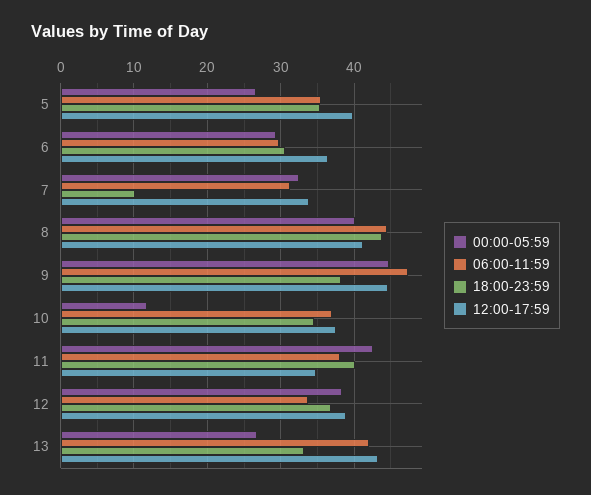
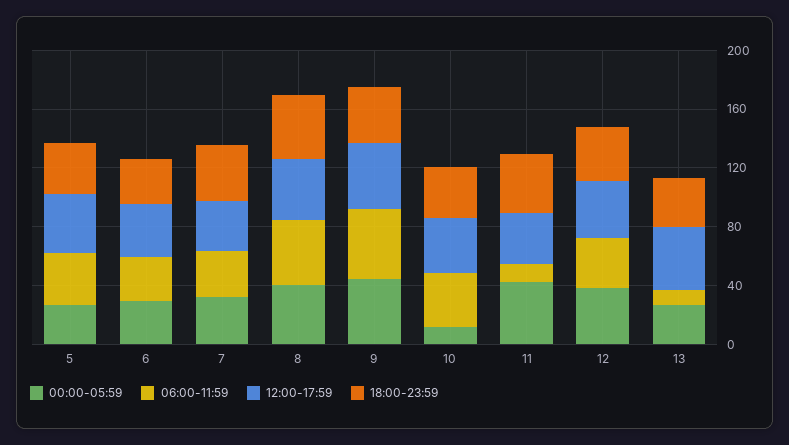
  {
    "00:00-05:59": {
      "5": 27,
      "6": 29,
      "7": 33,
      "8": 40,
      "9": 45,
      "10": 12,
      "11": 43,
      "12": 38,
      "13": 27
    },
    "06:00-11:59": {
      "5": 36,
      "6": 30,
      "7": 31,
      "8": 45,
      "9": 47,
      "10": 37,
-     "11": 38,
+     "11": 10,
      "12": 34,
-     "13": 42
+     "13": 10
    },
    "18:00-23:59": {
      "5": 35,
      "6": 31,
-     "7": 10,
+     "7": 40,
      "8": 44,
      "9": 38,
      "10": 35,
      "11": 40,
      "12": 37,
      "13": 33
    },
    "12:00-17:59": {
      "5": 40,
      "6": 36,
      "7": 34,
      "8": 41,
      "9": 45,
      "10": 38,
      "11": 35,
      "12": 39,
      "13": 43
    }
  }

